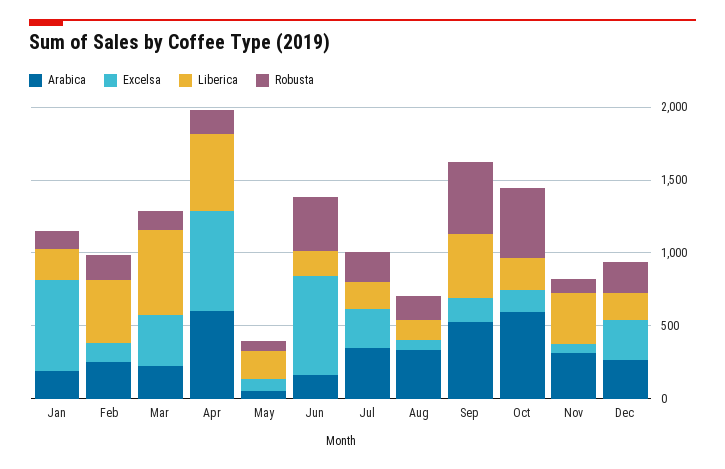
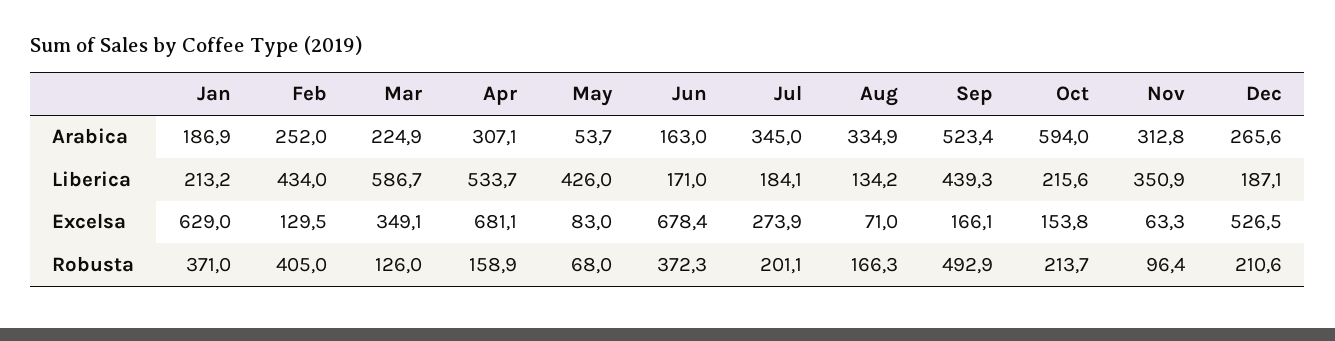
  {
    "Arabica": {
      "Jan": 186.9,
      "Feb": 252,
      "Mar": 224.9,
-     "Apr": 600,
+     "Apr": 307.1,
      "May": 53.7,
      "Jun": 163,
      "Jul": 345,
      "Aug": 334.9,
      "Sep": 523.4,
      "Oct": 594,
      "Nov": 312.8,
      "Dec": 265.6
    },
    "Excelsa": {
      "Jan": 629,
      "Feb": 129.5,
      "Mar": 349.1,
      "Apr": 681.1,
      "May": 83,
      "Jun": 678.4,
      "Jul": 273.9,
      "Aug": 71,
      "Sep": 166.1,
      "Oct": 153.8,
      "Nov": 63.3,
-     "Dec": 300
+     "Dec": 526.5
    },
    "Liberica": {
      "Jan": 213.2,
      "Feb": 434,
      "Mar": 586.7,
      "Apr": 533.7,
-     "May": 200,
+     "May": 426,
      "Jun": 171,
      "Jul": 184.1,
      "Aug": 134.2,
      "Sep": 439.3,
      "Oct": 215.6,
      "Nov": 350.9,
      "Dec": 187.1
    },
    "Robusta": {
-     "Jan": 100,
+     "Jan": 371,
-     "Feb": 200,
+     "Feb": 405,
      "Mar": 126,
      "Apr": 158.9,
      "May": 68,
      "Jun": 372.3,
      "Jul": 201.1,
      "Aug": 166.3,
      "Sep": 492.9,
-     "Oct": 500,
+     "Oct": 213.7,
      "Nov": 96.4,
      "Dec": 210.6
    }
  }

